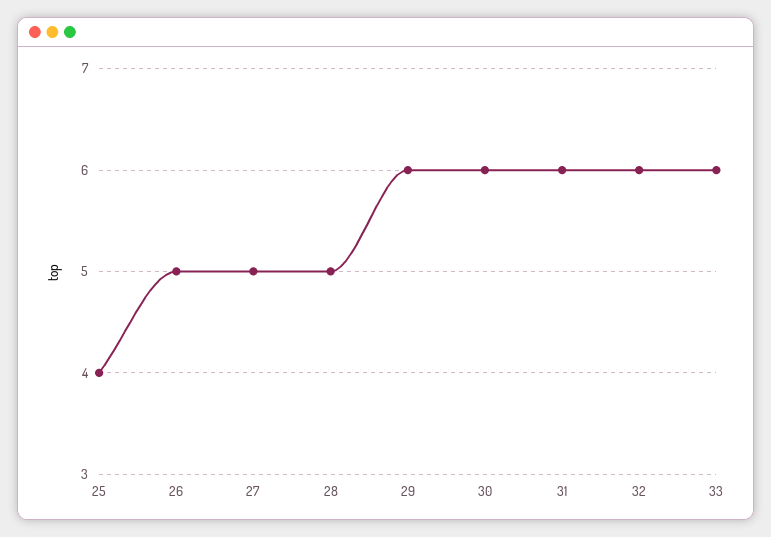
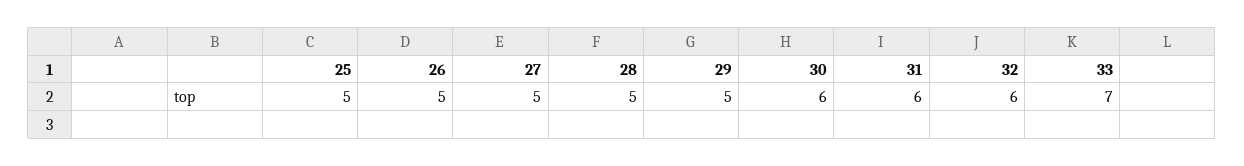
  {
-   "25": 4,
+   "25": 5,
    "26": 5,
    "27": 5,
    "28": 5,
-   "29": 6,
+   "29": 5,
    "30": 6,
    "31": 6,
    "32": 6,
-   "33": 6
+   "33": 7
  }

